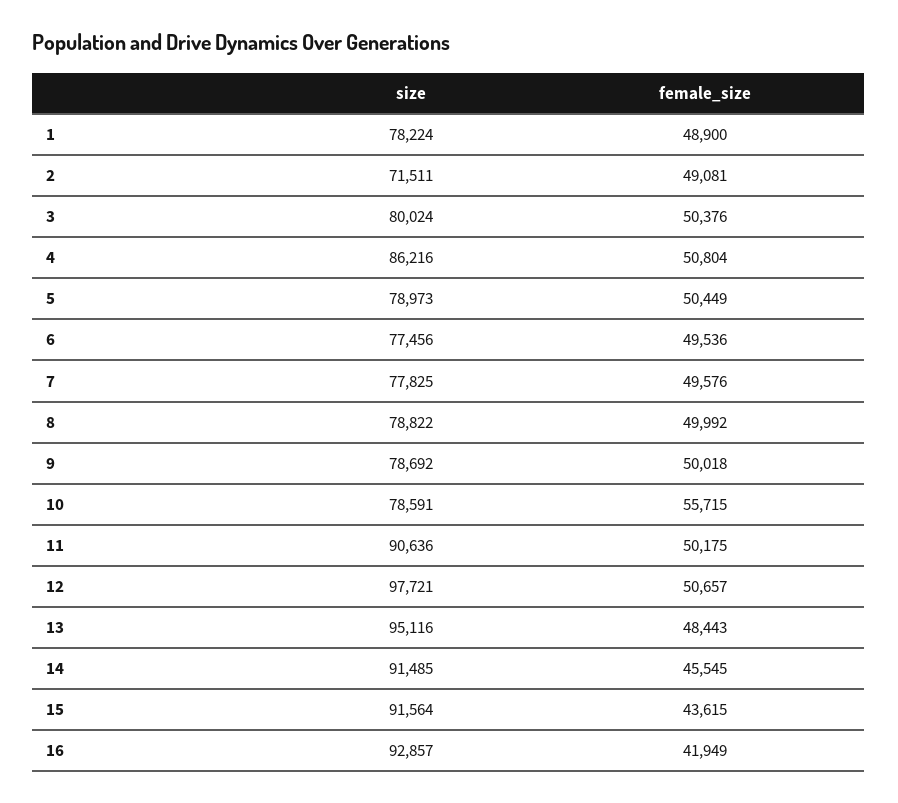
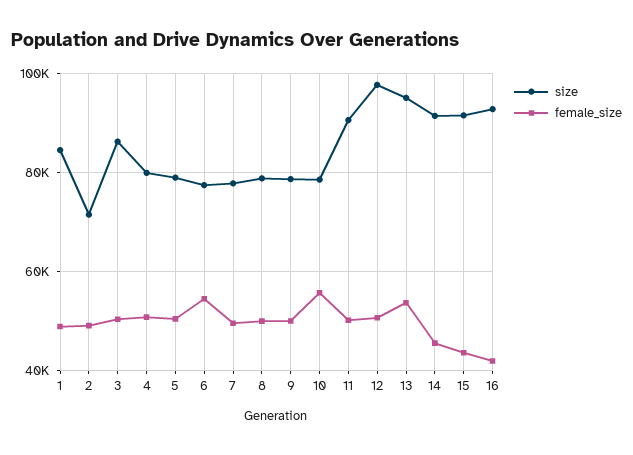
  {
    "size": {
-     "1": 78224,
+     "1": 84000,
      "2": 71511,
-     "3": 80024,
+     "3": 86000,
-     "4": 86216,
+     "4": 80000,
      "5": 78973,
      "6": 77456,
      "7": 77825,
      "8": 78822,
      "9": 78692,
      "10": 78591,
      "11": 90636,
      "12": 97721,
      "13": 95116,
      "14": 91485,
      "15": 91564,
      "16": 92857
    },
    "female_size": {
      "1": 48900,
      "2": 49081,
      "3": 50376,
      "4": 50804,
      "5": 50449,
-     "6": 49536,
+     "6": 54000,
      "7": 49576,
      "8": 49992,
      "9": 50018,
      "10": 55715,
      "11": 50175,
      "12": 50657,
-     "13": 48443,
+     "13": 54000,
      "14": 45545,
      "15": 43615,
      "16": 41949
    }
  }

